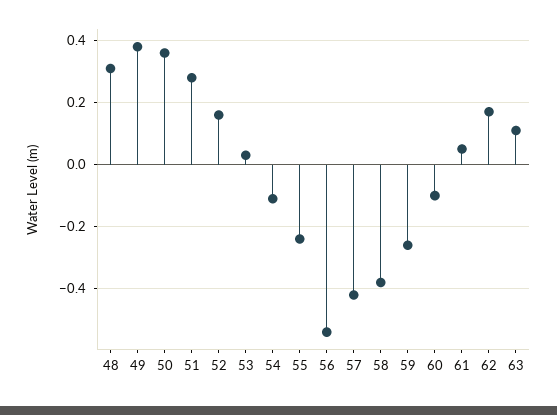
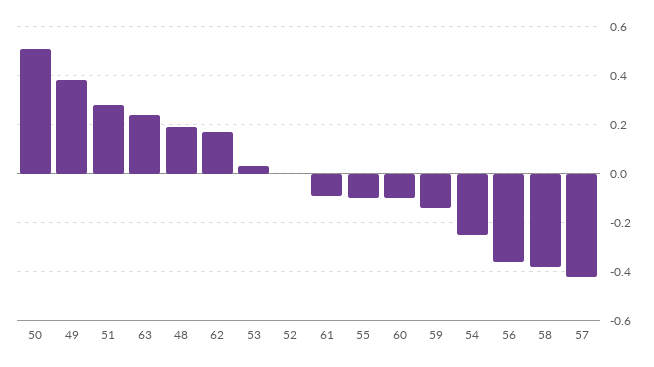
  {
-   "48": 0.3,
+   "48": 0.2,
    "49": 0.4,
-   "50": 0.35,
+   "50": 0.5,
    "51": 0.3,
-   "52": 0.15,
+   "52": 0,
    "53": 0.05,
-   "54": -0.1,
+   "54": -0.25,
-   "55": -0.25,
+   "55": -0.1,
-   "56": -0.55,
+   "56": -0.35,
    "57": -0.4,
    "58": -0.4,
-   "59": -0.25,
+   "59": -0.15,
    "60": -0.1,
-   "61": 0.05,
+   "61": -0.1,
    "62": 0.15,
-   "63": 0.1
+   "63": 0.25
  }

